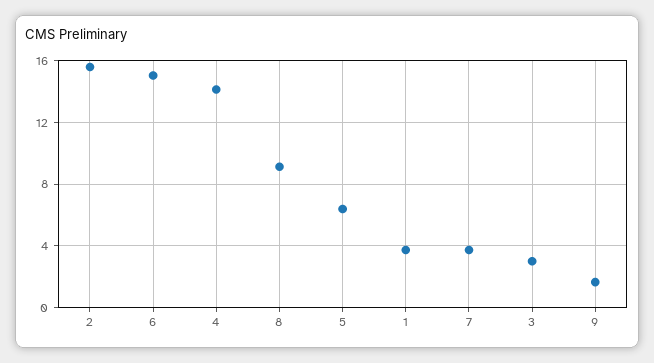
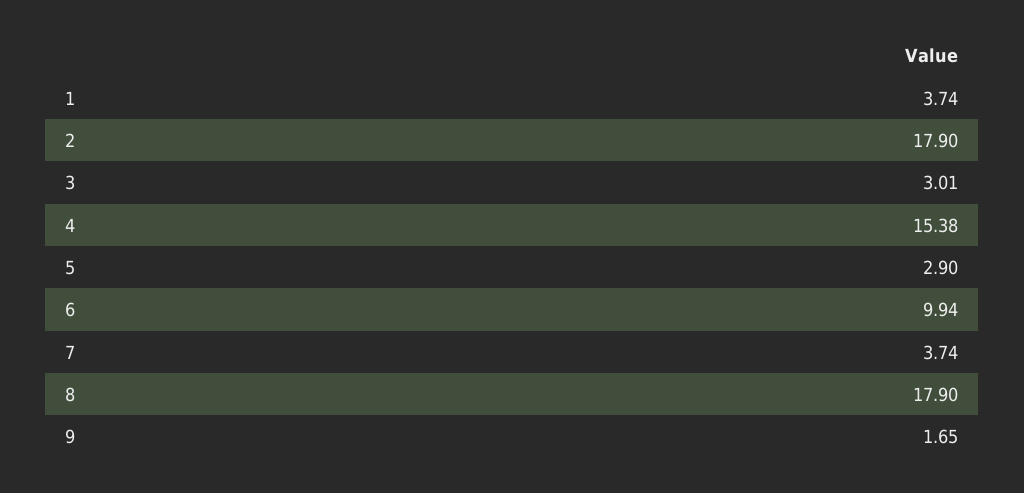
  {
-   "2": 15.5,
+   "2": 17.9,
-   "6": 15,
+   "6": 9.94,
-   "4": 14,
+   "4": 15.38,
-   "8": 9,
+   "8": 17.9,
-   "5": 6.5,
+   "5": 2.9,
    "1": 3.74,
    "7": 3.74,
    "3": 3.01,
    "9": 1.65
  }

